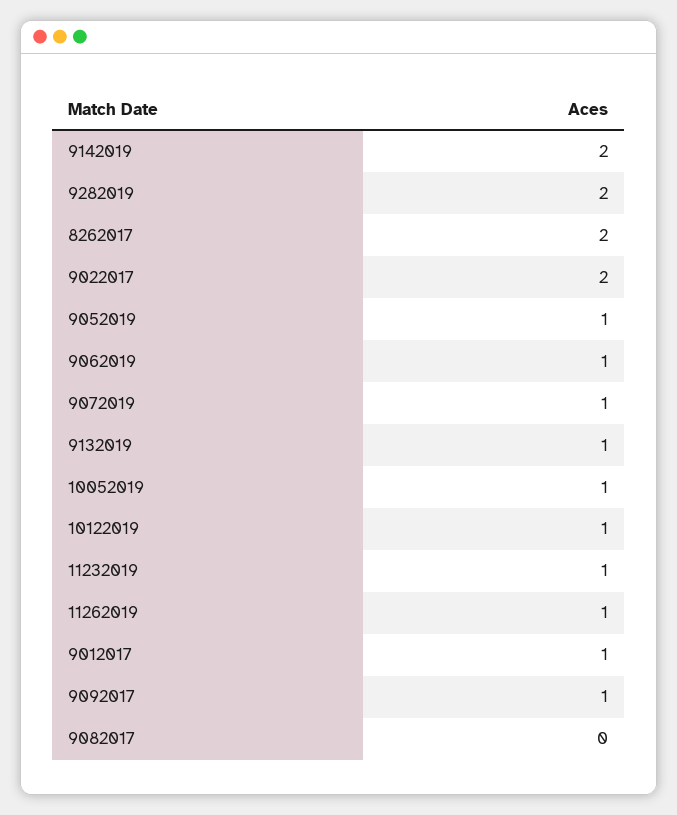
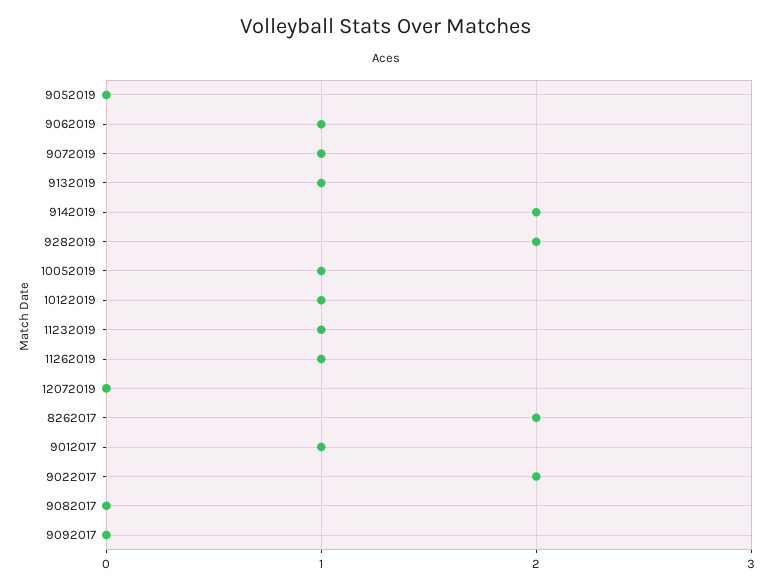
  {
    "9142019": 2,
    "9282019": 2,
    "8262017": 2,
    "9022017": 2,
-   "9052019": 1,
+   "9052019": 0,
    "9062019": 1,
    "9072019": 1,
    "9132019": 1,
    "10052019": 1,
    "10122019": 1,
    "11232019": 1,
    "11262019": 1,
    "9012017": 1,
-   "9092017": 1,
+   "9092017": 0,
-   "9082017": 0
+   "9082017": 0,
+   "12072019": 0
  }

